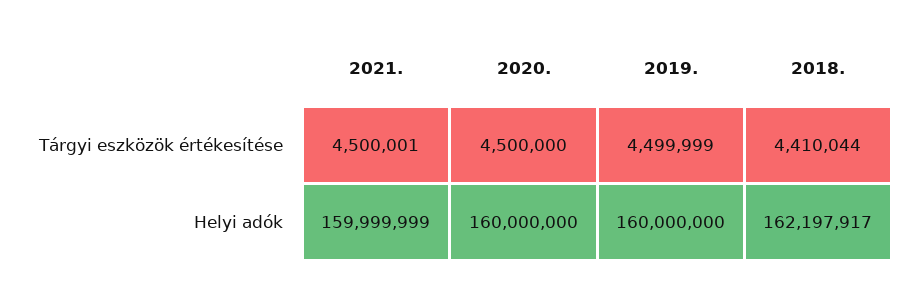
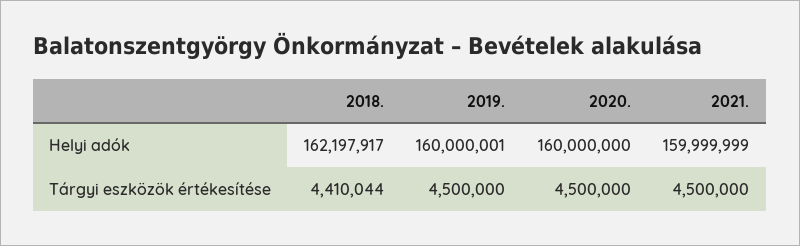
  {
    "2021.": {
-     "Tárgyi eszközök értékesítése": 4500001,
+     "Tárgyi eszközök értékesítése": 4500000,
      "Helyi adók": 159999999
    },
    "2020.": {
      "Tárgyi eszközök értékesítése": 4500000,
      "Helyi adók": 160000000
    },
    "2019.": {
-     "Tárgyi eszközök értékesítése": 4499999,
+     "Tárgyi eszközök értékesítése": 4500000,
-     "Helyi adók": 160000000
+     "Helyi adók": 160000001
    },
    "2018.": {
      "Tárgyi eszközök értékesítése": 4410044,
      "Helyi adók": 162197917
    }
  }

